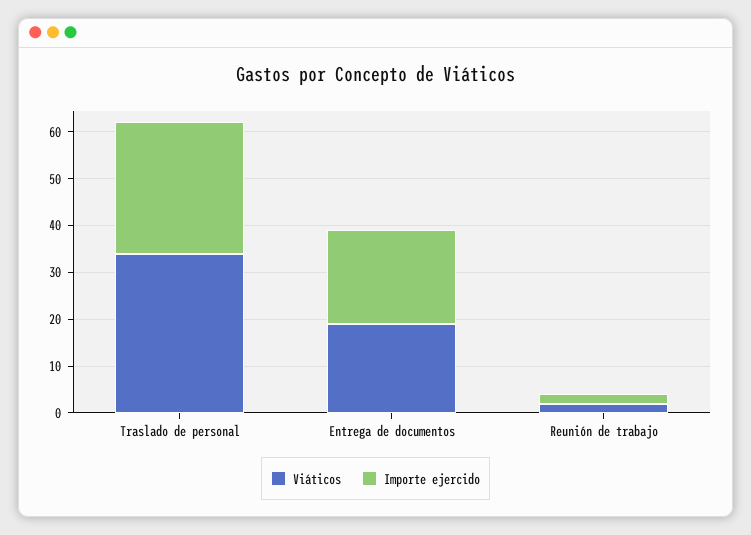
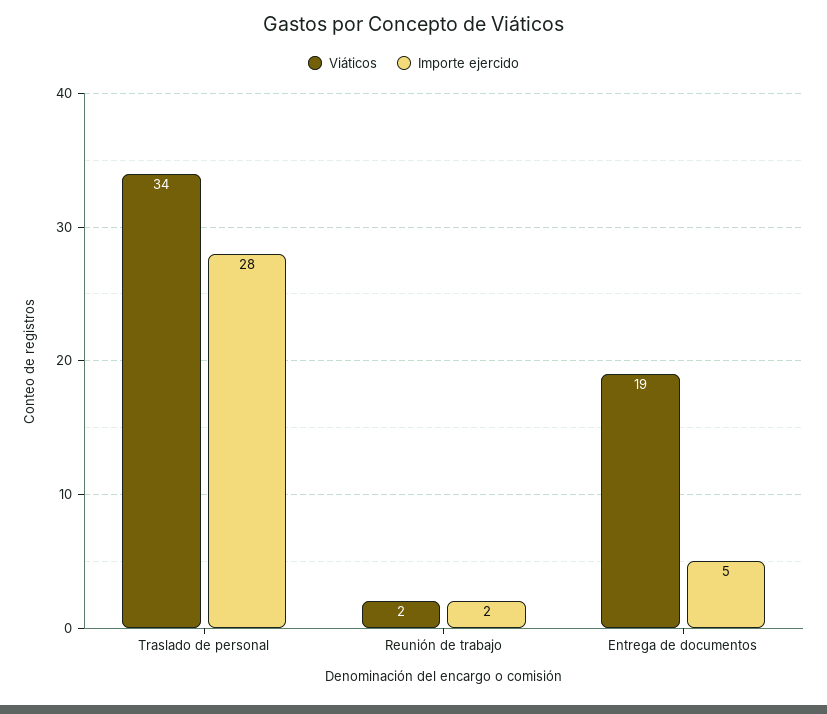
  {
    "Viáticos": {
      "Traslado de personal": 34,
      "Entrega de documentos": 19,
      "Reunión de trabajo": 2
    },
    "Importe ejercido": {
      "Traslado de personal": 28,
-     "Entrega de documentos": 20,
+     "Entrega de documentos": 5,
      "Reunión de trabajo": 2
    }
  }

